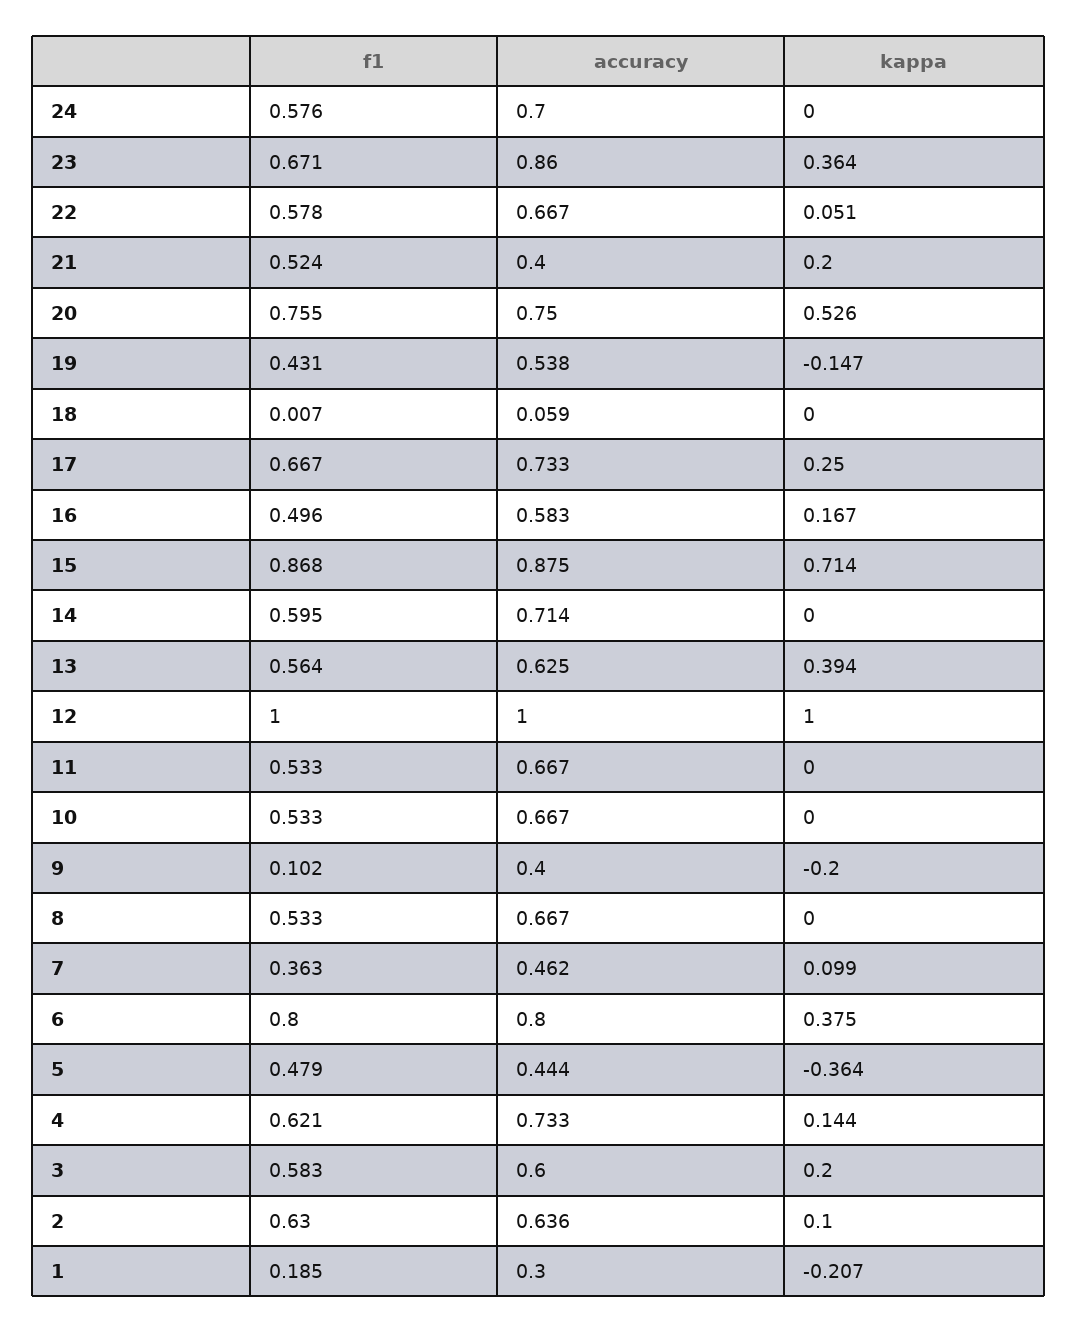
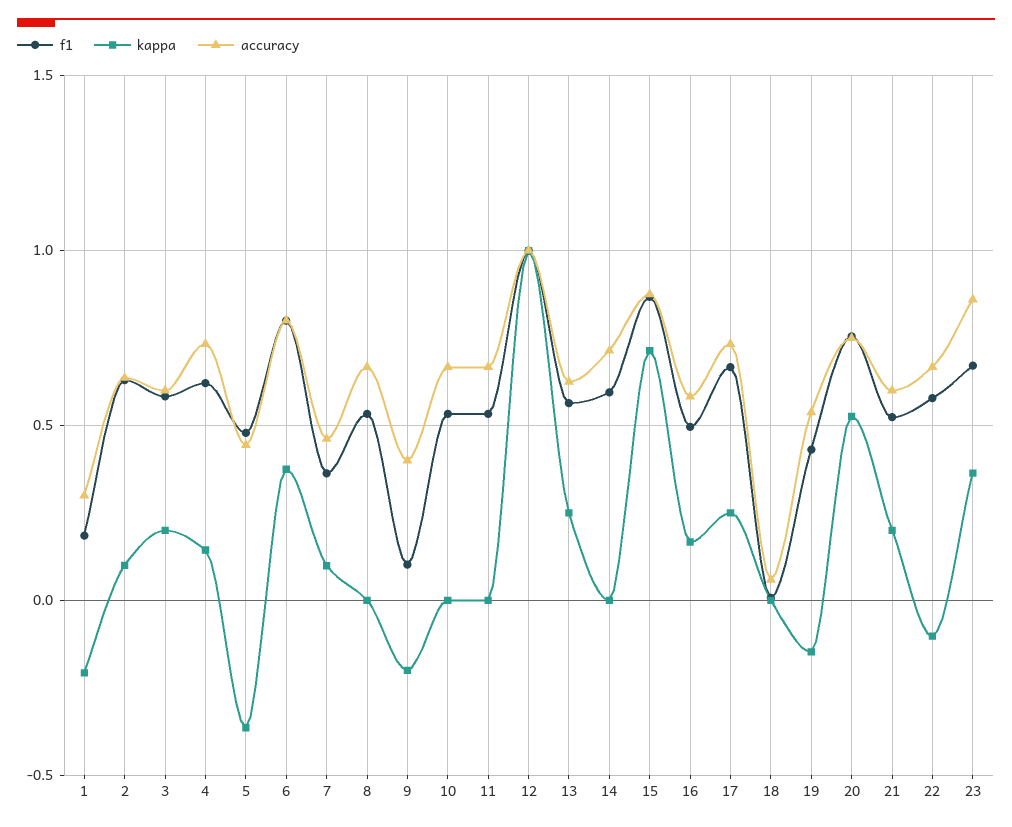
  {
    "f1": {
-     "24": 0.576,
      "23": 0.671,
      "22": 0.578,
      "21": 0.524,
      "20": 0.755,
      "19": 0.431,
      "18": 0.007,
      "17": 0.667,
      "16": 0.496,
      "15": 0.868,
      "14": 0.595,
      "13": 0.564,
      "12": 1,
      "11": 0.533,
      "10": 0.533,
      "9": 0.102,
      "8": 0.533,
      "7": 0.363,
      "6": 0.8,
      "5": 0.479,
      "4": 0.621,
      "3": 0.583,
      "2": 0.63,
      "1": 0.185
    },
    "accuracy": {
-     "24": 0.7,
      "23": 0.86,
      "22": 0.667,
-     "21": 0.4,
+     "21": 0.6,
      "20": 0.75,
      "19": 0.538,
      "18": 0.059,
      "17": 0.733,
      "16": 0.583,
      "15": 0.875,
      "14": 0.714,
      "13": 0.625,
      "12": 1,
      "11": 0.667,
      "10": 0.667,
      "9": 0.4,
      "8": 0.667,
      "7": 0.462,
      "6": 0.8,
      "5": 0.444,
      "4": 0.733,
      "3": 0.6,
      "2": 0.636,
      "1": 0.3
    },
    "kappa": {
-     "24": 0,
      "23": 0.364,
-     "22": 0.051,
+     "22": -0.1,
      "21": 0.2,
      "20": 0.526,
      "19": -0.147,
      "18": 0,
      "17": 0.25,
      "16": 0.167,
      "15": 0.714,
      "14": 0,
-     "13": 0.394,
+     "13": 0.25,
      "12": 1,
      "11": 0,
      "10": 0,
      "9": -0.2,
      "8": 0,
      "7": 0.099,
      "6": 0.375,
      "5": -0.364,
      "4": 0.144,
      "3": 0.2,
      "2": 0.1,
      "1": -0.207
    }
  }

